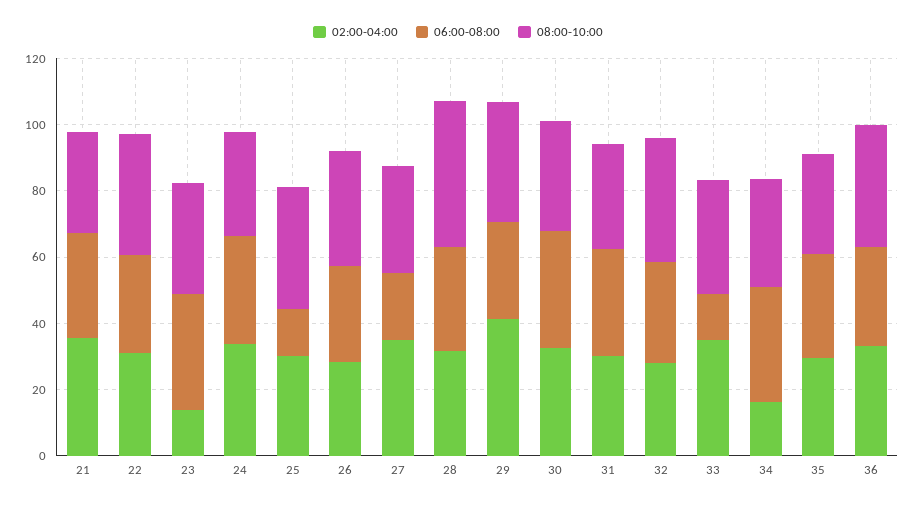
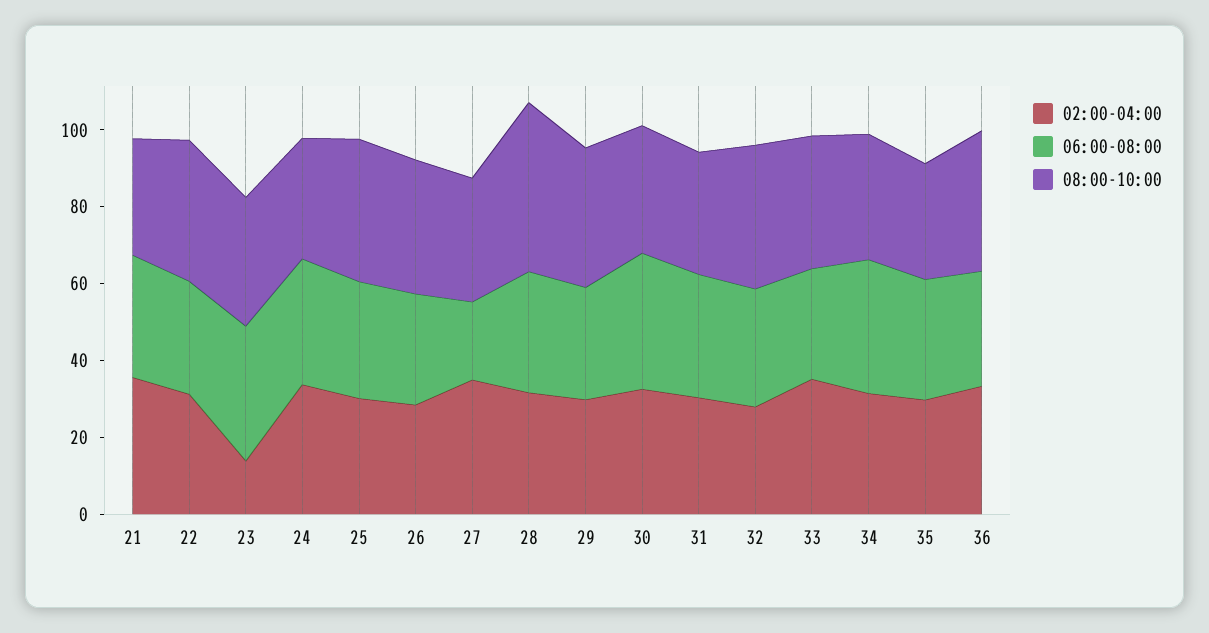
  {
    "02:00-04:00": {
      "21": 35,
      "22": 30,
      "23": 15,
      "24": 35,
      "25": 30,
      "26": 30,
      "27": 35,
      "28": 30,
-     "29": 40,
+     "29": 30,
      "30": 35,
      "31": 30,
      "32": 30,
      "33": 35,
-     "34": 15,
+     "34": 30,
      "35": 30,
      "36": 35
    },
    "06:00-08:00": {
      "21": 30,
      "22": 30,
      "23": 35,
      "24": 35,
-     "25": 15,
+     "25": 30,
      "26": 30,
      "27": 20,
      "28": 30,
      "29": 30,
      "30": 35,
      "31": 30,
      "32": 30,
-     "33": 15,
+     "33": 30,
      "34": 35,
      "35": 30,
      "36": 30
    },
    "08:00-10:00": {
      "21": 30,
      "22": 35,
      "23": 35,
      "24": 30,
      "25": 35,
      "26": 35,
      "27": 30,
      "28": 45,
      "29": 35,
      "30": 35,
      "31": 30,
      "32": 35,
      "33": 35,
      "34": 35,
      "35": 30,
      "36": 35
    }
  }

